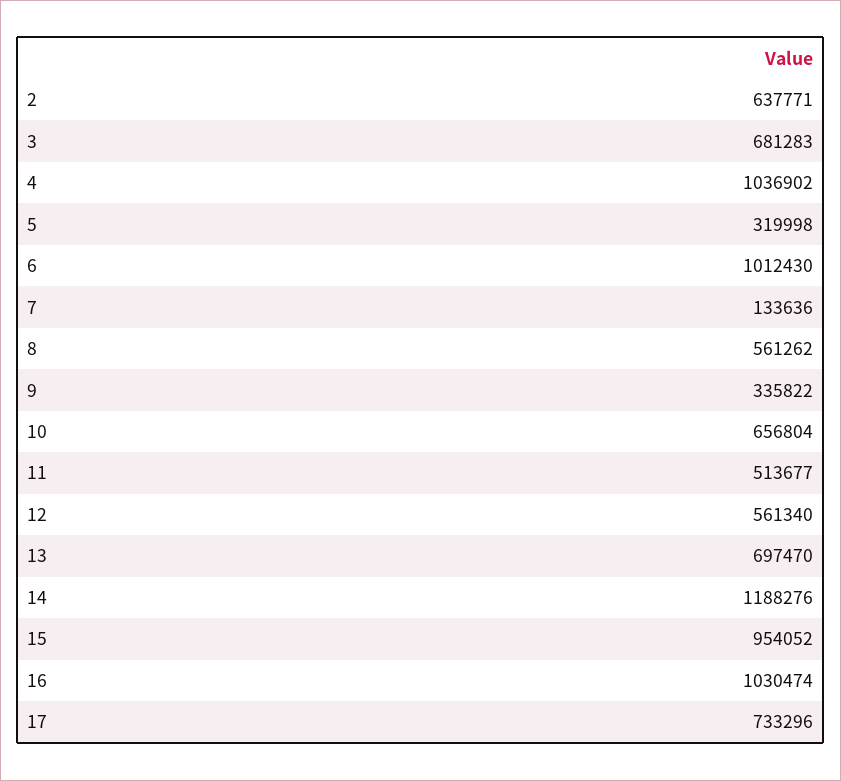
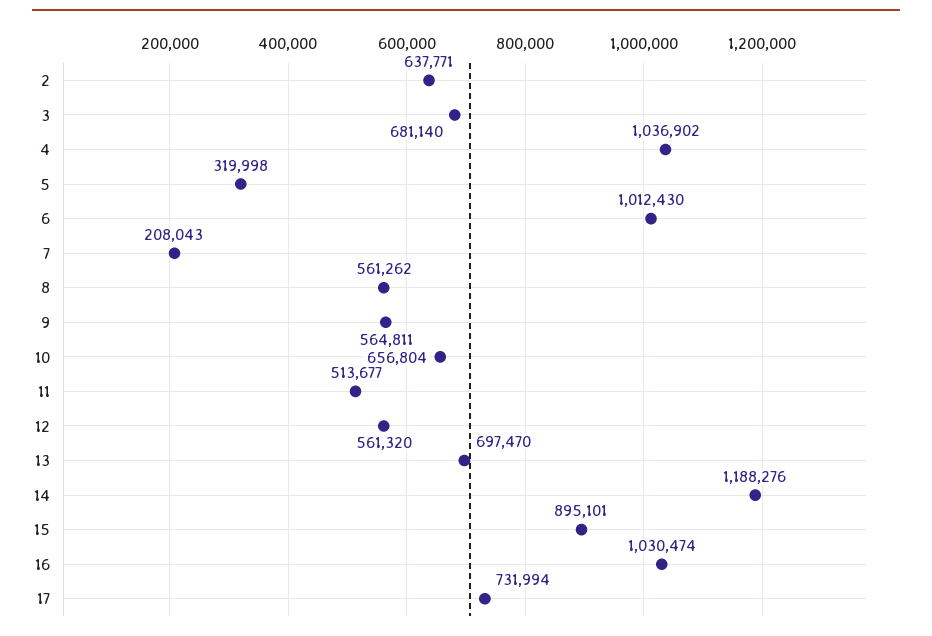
  {
    "2": 637771,
-   "3": 681283,
+   "3": 681140,
    "4": 1036902,
    "5": 319998,
    "6": 1012430,
-   "7": 133636,
+   "7": 208043,
    "8": 561262,
-   "9": 335822,
+   "9": 564811,
    "10": 656804,
    "11": 513677,
-   "12": 561340,
+   "12": 561320,
    "13": 697470,
    "14": 1188276,
-   "15": 954052,
+   "15": 895101,
    "16": 1030474,
-   "17": 733296
+   "17": 731994
  }

